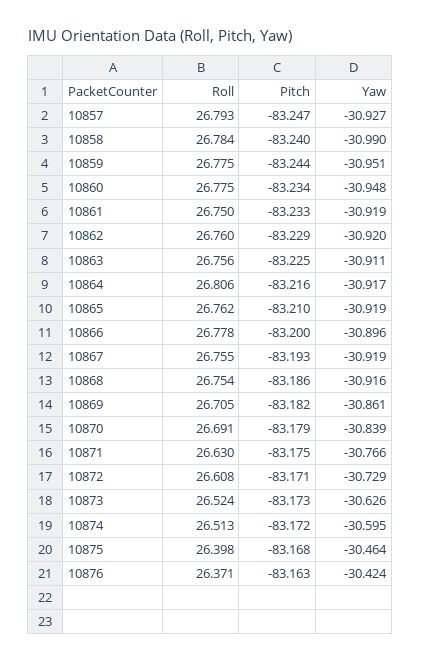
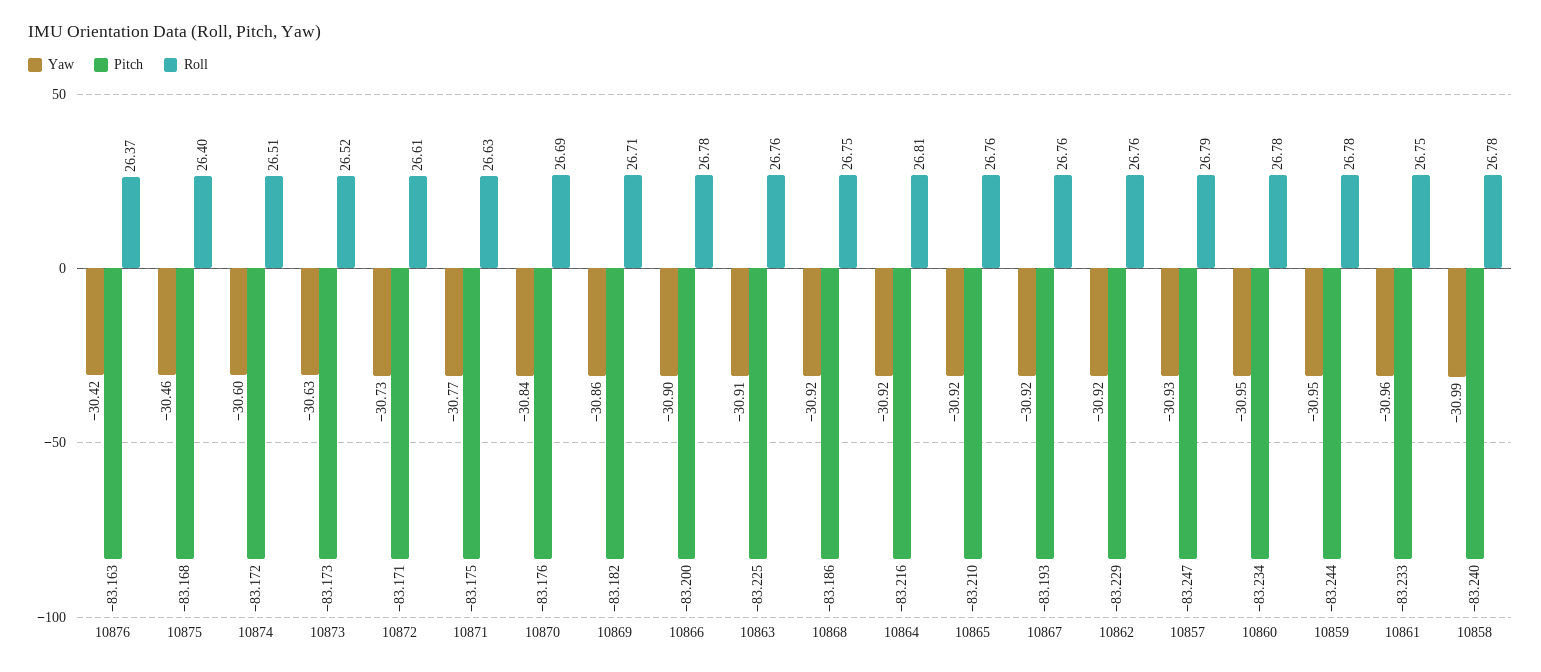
  {
    "Roll": {
      "10857": 26.793,
      "10858": 26.784,
      "10859": 26.775,
      "10860": 26.775,
      "10861": 26.75,
      "10862": 26.76,
      "10863": 26.756,
      "10864": 26.806,
      "10865": 26.762,
      "10866": 26.778,
      "10867": 26.755,
      "10868": 26.754,
      "10869": 26.705,
      "10870": 26.691,
      "10871": 26.63,
      "10872": 26.608,
      "10873": 26.524,
      "10874": 26.513,
      "10875": 26.398,
      "10876": 26.371
    },
    "Pitch": {
      "10857": -83.247,
      "10858": -83.24,
      "10859": -83.244,
      "10860": -83.234,
      "10861": -83.233,
      "10862": -83.229,
      "10863": -83.225,
      "10864": -83.216,
      "10865": -83.21,
      "10866": -83.2,
      "10867": -83.193,
      "10868": -83.186,
      "10869": -83.182,
-     "10870": -83.179,
+     "10870": -83.176,
      "10871": -83.175,
      "10872": -83.171,
      "10873": -83.173,
      "10874": -83.172,
      "10875": -83.168,
      "10876": -83.163
    },
    "Yaw": {
      "10857": -30.927,
      "10858": -30.99,
      "10859": -30.951,
      "10860": -30.948,
-     "10861": -30.919,
+     "10861": -30.96,
      "10862": -30.92,
      "10863": -30.911,
      "10864": -30.917,
      "10865": -30.919,
      "10866": -30.896,
      "10867": -30.919,
      "10868": -30.916,
      "10869": -30.861,
      "10870": -30.839,
      "10871": -30.766,
      "10872": -30.729,
      "10873": -30.626,
      "10874": -30.595,
      "10875": -30.464,
      "10876": -30.424
    }
  }

